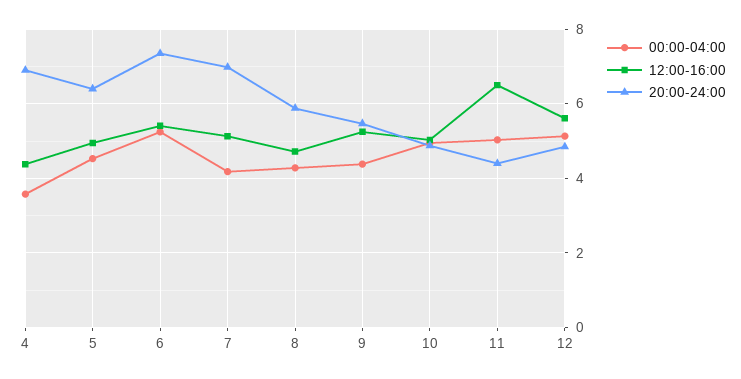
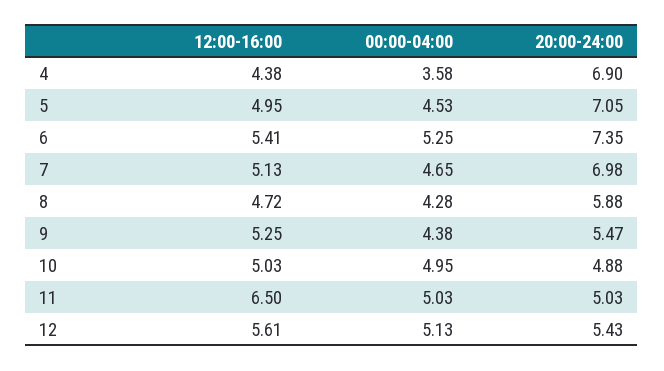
  {
    "00:00-04:00": {
      "4": 3.58,
      "5": 4.53,
      "6": 5.25,
-     "7": 4.2,
+     "7": 4.65,
      "8": 4.28,
      "9": 4.38,
      "10": 4.95,
      "11": 5.03,
      "12": 5.13
    },
    "12:00-16:00": {
      "4": 4.38,
      "5": 4.95,
      "6": 5.41,
      "7": 5.13,
      "8": 4.72,
      "9": 5.25,
      "10": 5.03,
      "11": 6.5,
      "12": 5.61
    },
    "20:00-24:00": {
      "4": 6.9,
-     "5": 6.4,
+     "5": 7.05,
      "6": 7.35,
      "7": 6.98,
      "8": 5.88,
      "9": 5.47,
      "10": 4.88,
-     "11": 4.4,
+     "11": 5.03,
-     "12": 4.8
+     "12": 5.43
    }
  }

